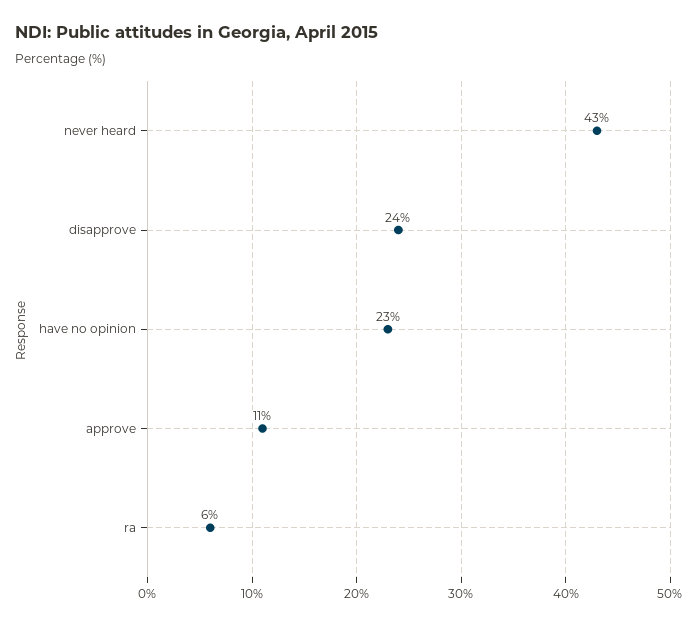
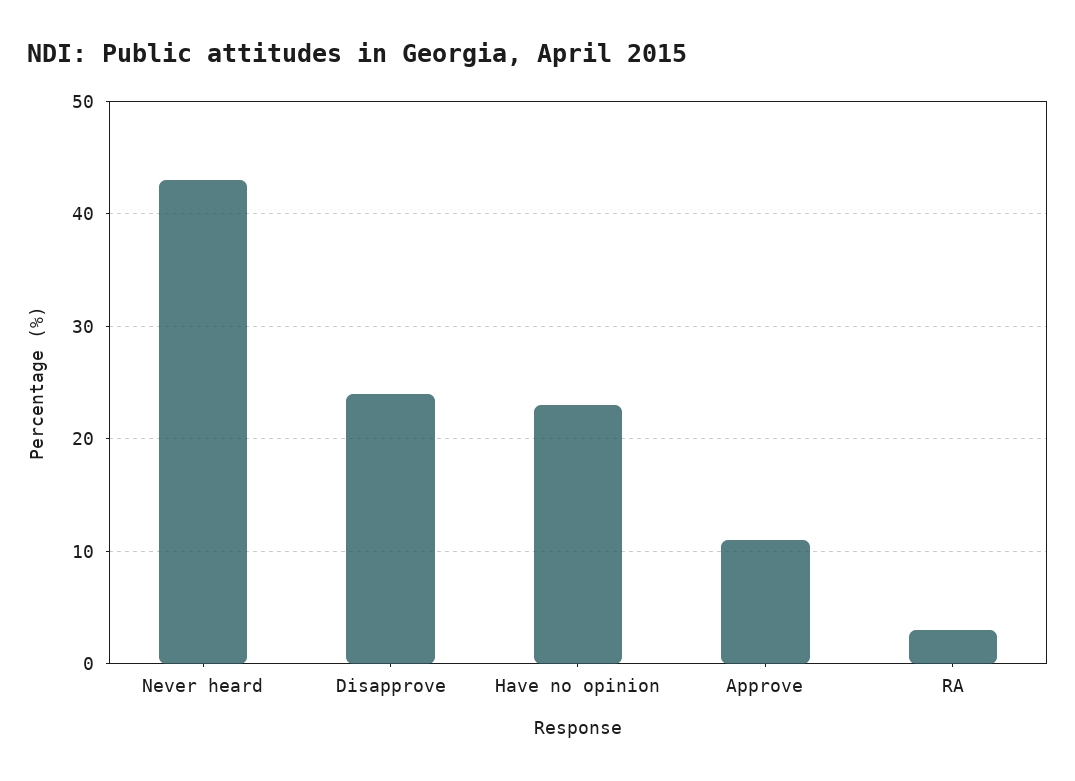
  {
    "never heard": 43,
    "disapprove": 24,
    "have no opinion": 23,
    "approve": 11,
-   "ra": 6
+   "ra": 3
  }

